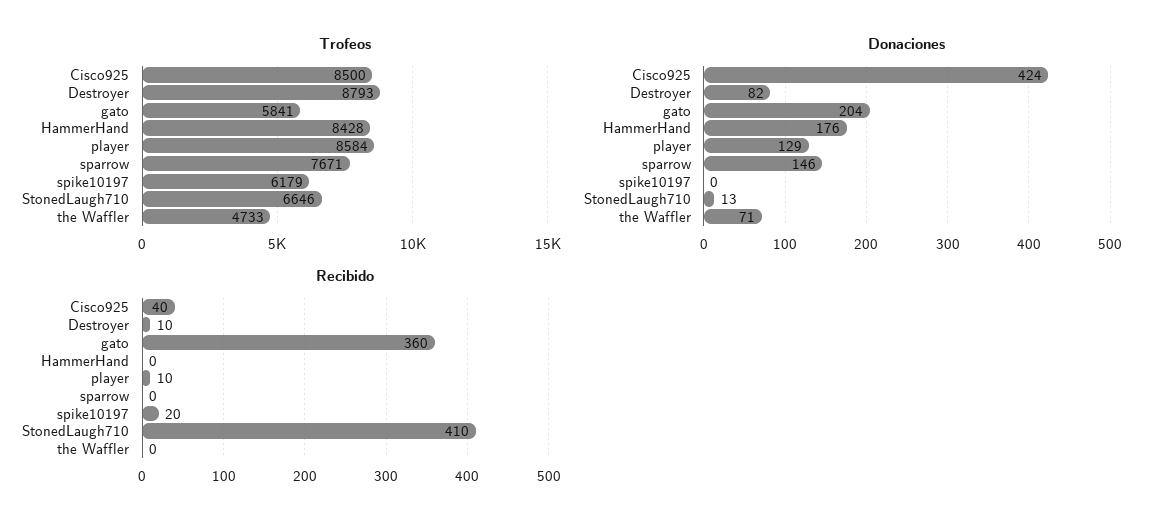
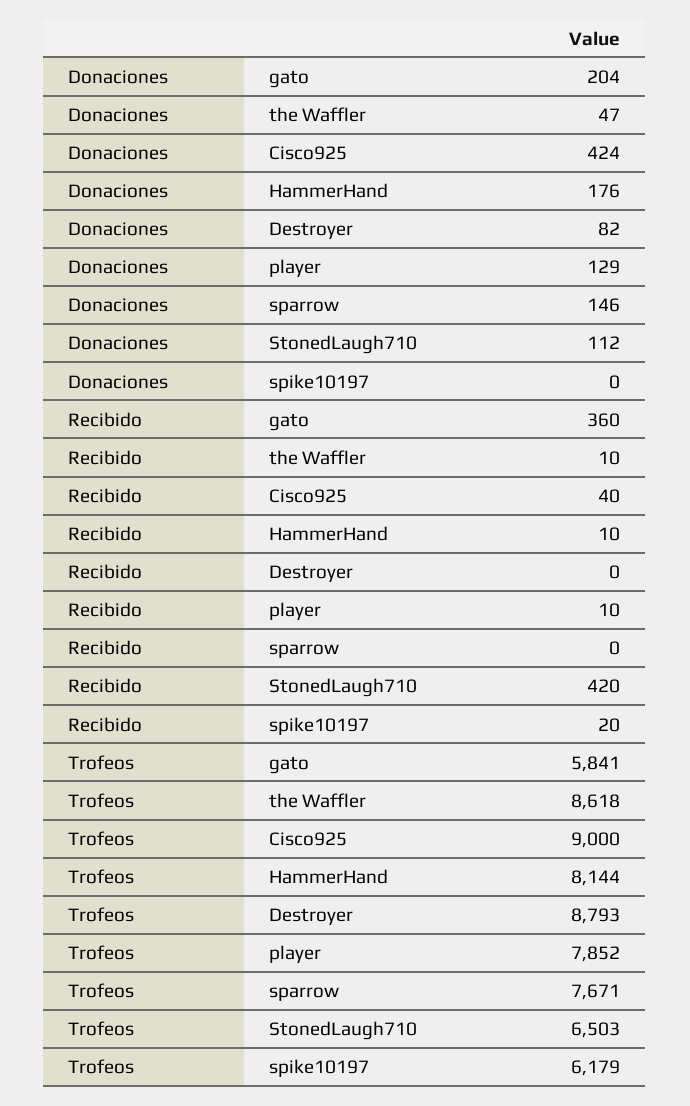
  {
    "Trofeos": {
-     "Cisco925": 8500,
+     "Cisco925": 9000,
      "Destroyer": 8793,
      "gato": 5841,
-     "HammerHand": 8428,
+     "HammerHand": 8144,
-     "player": 8584,
+     "player": 7852,
      "sparrow": 7671,
      "spike10197": 6179,
-     "StonedLaugh710": 6646,
+     "StonedLaugh710": 6503,
-     "the Waffler": 4733
+     "the Waffler": 8618
    },
    "Donaciones": {
      "Cisco925": 424,
      "Destroyer": 82,
      "gato": 204,
      "HammerHand": 176,
      "player": 129,
      "sparrow": 146,
      "spike10197": 0,
-     "StonedLaugh710": 13,
+     "StonedLaugh710": 112,
-     "the Waffler": 71
+     "the Waffler": 47
    },
    "Recibido": {
      "Cisco925": 40,
-     "Destroyer": 10,
+     "Destroyer": 0,
      "gato": 360,
-     "HammerHand": 0,
+     "HammerHand": 10,
      "player": 10,
      "sparrow": 0,
      "spike10197": 20,
-     "StonedLaugh710": 410,
+     "StonedLaugh710": 420,
-     "the Waffler": 0
+     "the Waffler": 10
    }
  }

